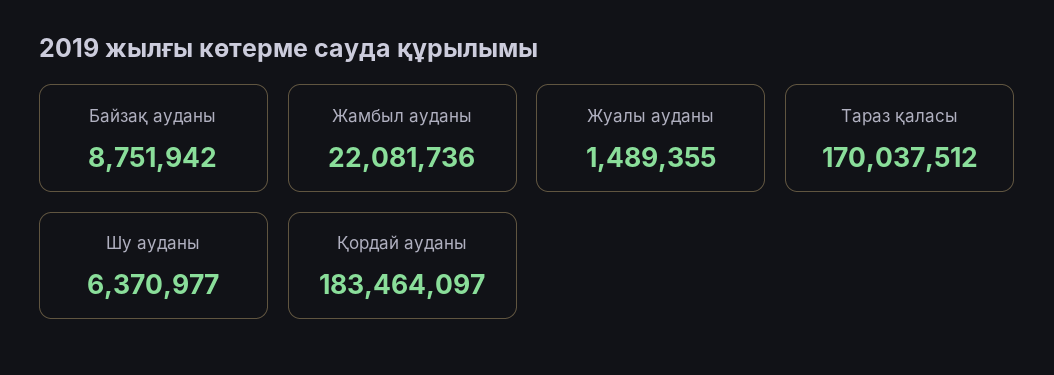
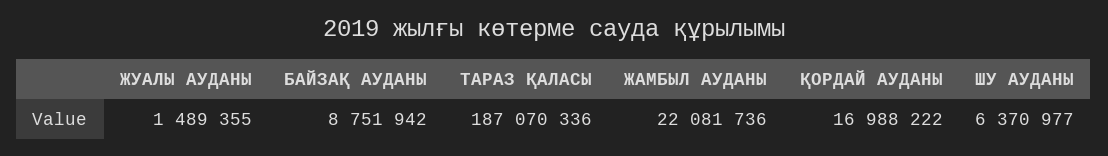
  {
    "Байзақ ауданы": 8751942,
    "Жамбыл ауданы": 22081736,
    "Жуалы ауданы": 1489355,
-   "Тараз қаласы": 170037512,
+   "Тараз қаласы": 187070336,
    "Шу ауданы": 6370977,
-   "Қордай ауданы": 183464097
+   "Қордай ауданы": 16988222
  }

